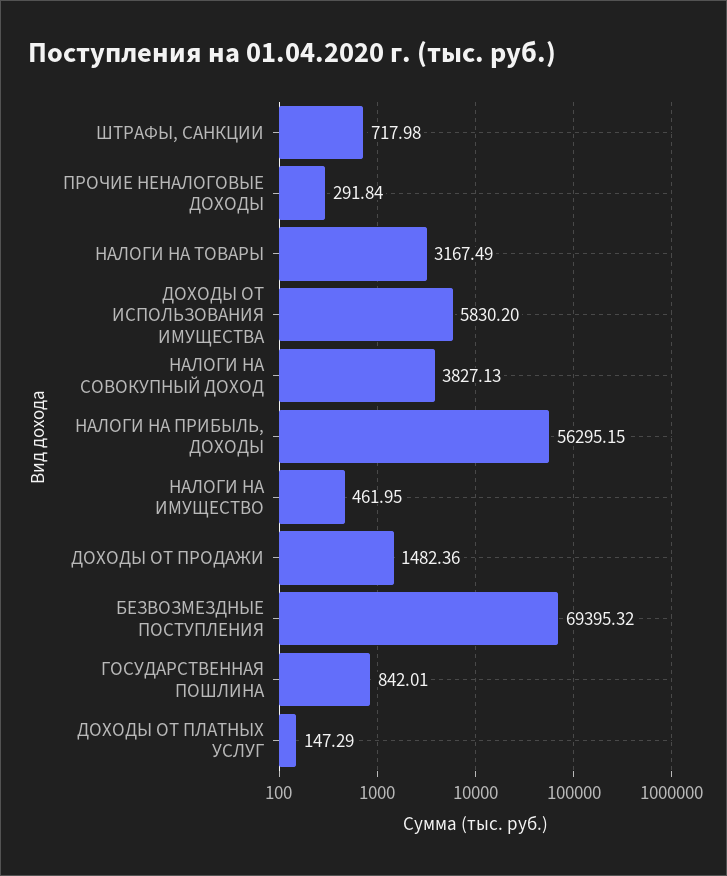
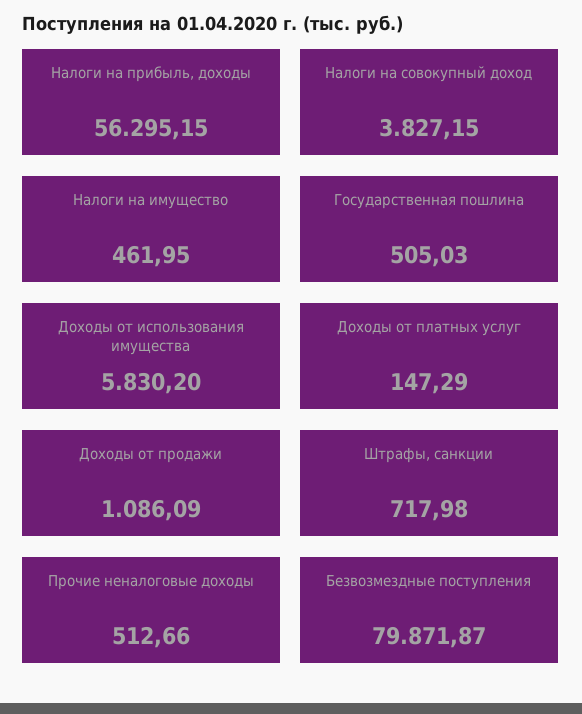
  {
    "ШТРАФЫ, САНКЦИИ": 717.98,
-   "ПРОЧИЕ НЕНАЛОГОВЫЕ ДОХОДЫ": 291.84,
+   "ПРОЧИЕ НЕНАЛОГОВЫЕ ДОХОДЫ": 512.66,
-   "НАЛОГИ НА ТОВАРЫ": 3167.49,
    "ДОХОДЫ ОТ ИСПОЛЬЗОВАНИЯ ИМУЩЕСТВА": 5830.2,
-   "НАЛОГИ НА СОВОКУПНЫЙ ДОХОД": 3827.13,
+   "НАЛОГИ НА СОВОКУПНЫЙ ДОХОД": 3827.15,
    "НАЛОГИ НА ПРИБЫЛЬ, ДОХОДЫ": 56295.15,
    "НАЛОГИ НА ИМУЩЕСТВО": 461.95,
-   "ДОХОДЫ ОТ ПРОДАЖИ": 1482.36,
+   "ДОХОДЫ ОТ ПРОДАЖИ": 1086.09,
-   "БЕЗВОЗМЕЗДНЫЕ ПОСТУПЛЕНИЯ": 69395.32,
+   "БЕЗВОЗМЕЗДНЫЕ ПОСТУПЛЕНИЯ": 79871.87,
-   "ГОСУДАРСТВЕННАЯ ПОШЛИНА": 842.01,
+   "ГОСУДАРСТВЕННАЯ ПОШЛИНА": 505.03,
    "ДОХОДЫ ОТ ПЛАТНЫХ УСЛУГ": 147.29
  }

